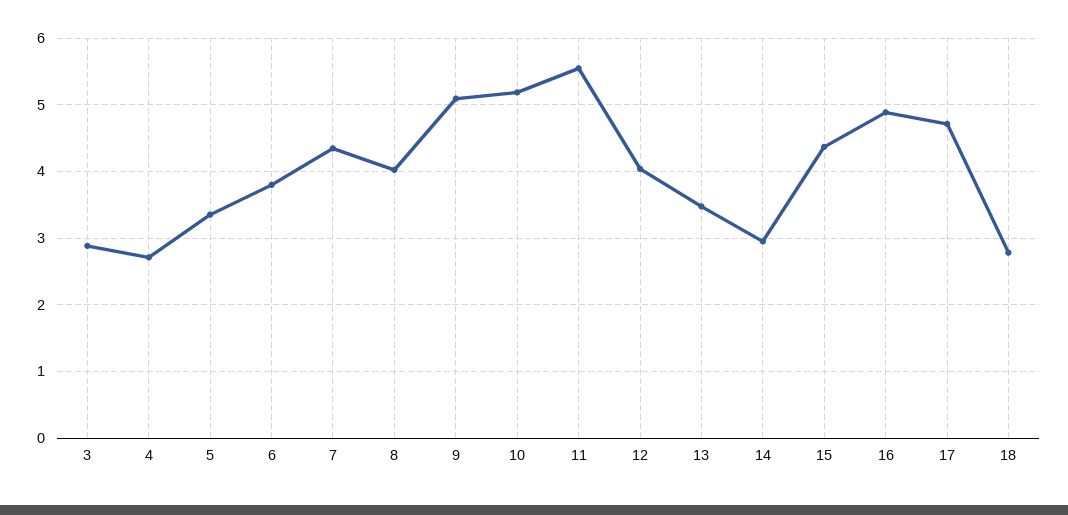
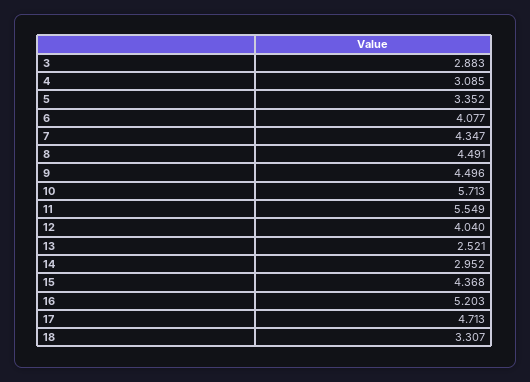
  {
    "3": 2.883,
-   "4": 2.7,
+   "4": 3.085,
    "5": 3.352,
-   "6": 3.8,
+   "6": 4.077,
    "7": 4.347,
-   "8": 4,
+   "8": 4.491,
-   "9": 5.1,
+   "9": 4.496,
-   "10": 5.2,
+   "10": 5.713,
    "11": 5.549,
    "12": 4.04,
-   "13": 3.5,
+   "13": 2.521,
    "14": 2.952,
    "15": 4.368,
-   "16": 4.9,
+   "16": 5.203,
    "17": 4.713,
-   "18": 2.8
+   "18": 3.307
  }

